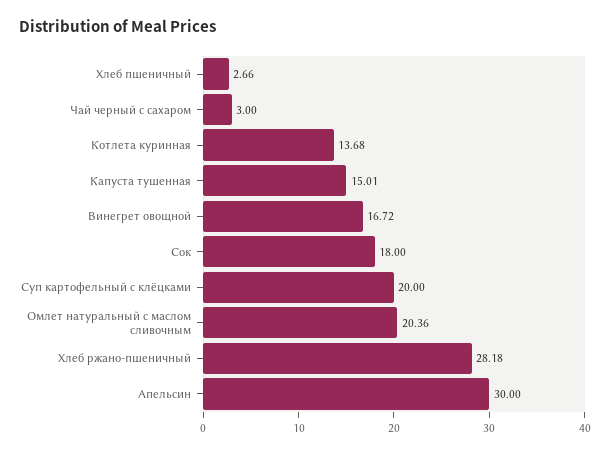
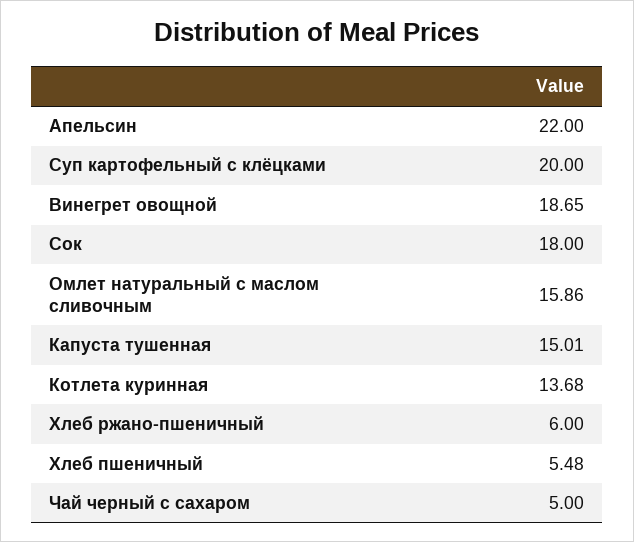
  {
-   "Хлеб пшеничный": 2.66,
+   "Хлеб пшеничный": 5.48,
-   "Чай черный с сахаром": 3,
+   "Чай черный с сахаром": 5,
    "Котлета куринная": 13.68,
    "Капуста тушенная": 15.01,
-   "Винегрет овощной": 16.72,
+   "Винегрет овощной": 18.65,
    "Сок": 18,
    "Суп картофельный с клёцками": 20,
-   "Омлет натуральный с маслом сливочным": 20.36,
+   "Омлет натуральный с маслом сливочным": 15.86,
-   "Хлеб ржано-пшеничный": 28.18,
+   "Хлеб ржано-пшеничный": 6,
-   "Апельсин": 30
+   "Апельсин": 22
  }

